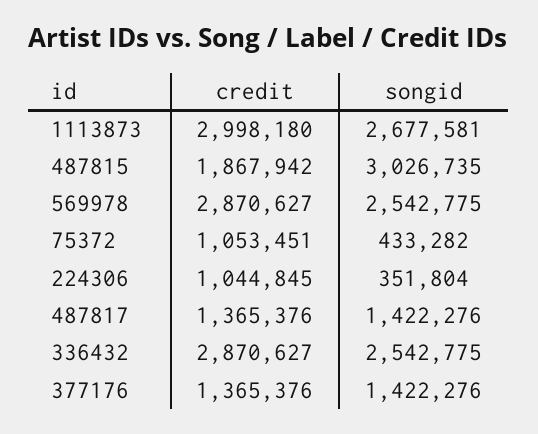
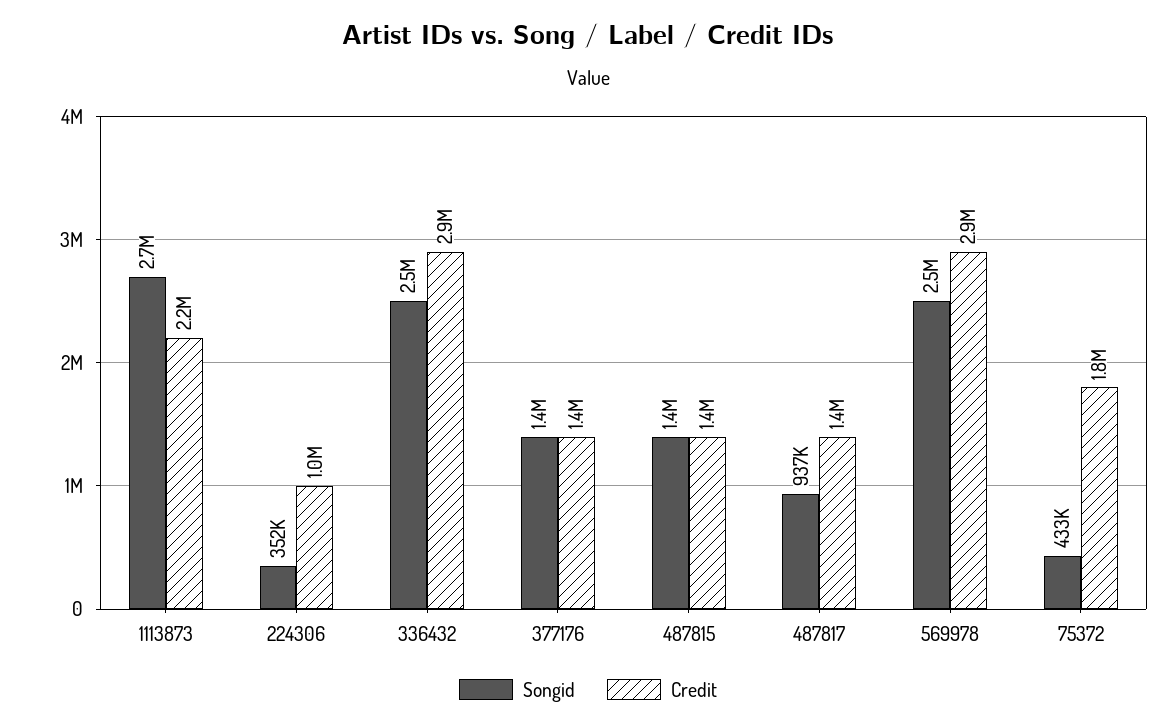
  {
    "credit": {
-     "1113873": 2998180,
+     "1113873": 2200000,
-     "487815": 1867942,
+     "487815": 1400000,
      "569978": 2870627,
-     "75372": 1053451,
+     "75372": 1800000,
      "224306": 1044845,
      "487817": 1365376,
      "336432": 2870627,
      "377176": 1365376
    },
    "songid": {
      "1113873": 2677581,
-     "487815": 3026735,
+     "487815": 1400000,
      "569978": 2542775,
      "75372": 433282,
      "224306": 351804,
-     "487817": 1422276,
+     "487817": 937000,
      "336432": 2542775,
      "377176": 1422276
    }
  }

